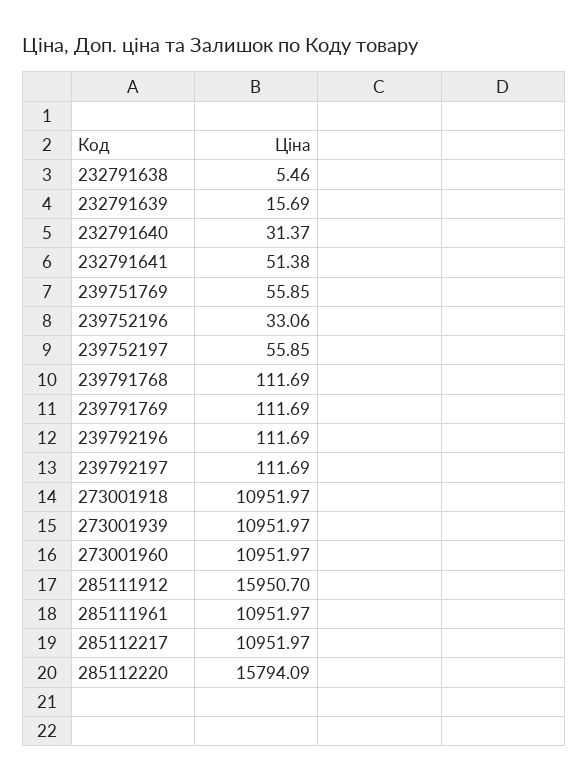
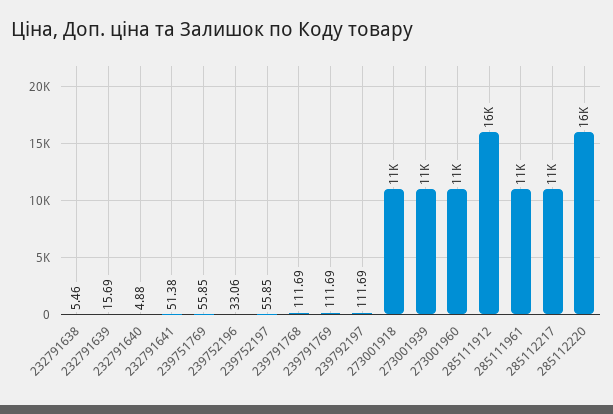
  {
    "232791638": 5.46,
    "232791639": 15.69,
-   "232791640": 31.37,
+   "232791640": 4.88,
    "232791641": 51.38,
    "239751769": 55.85,
    "239752196": 33.06,
    "239752197": 55.85,
    "239791768": 111.69,
    "239791769": 111.69,
-   "239792196": 111.69,
    "239792197": 111.69,
    "273001918": 10951.97,
    "273001939": 10951.97,
    "273001960": 10951.97,
    "285111912": 15950.7,
    "285111961": 10951.97,
    "285112217": 10951.97,
    "285112220": 15794.09
  }

